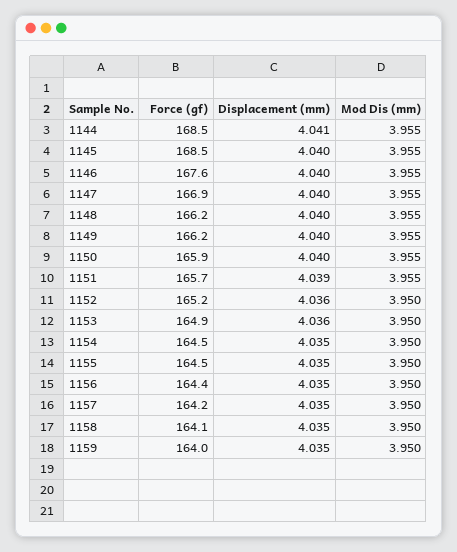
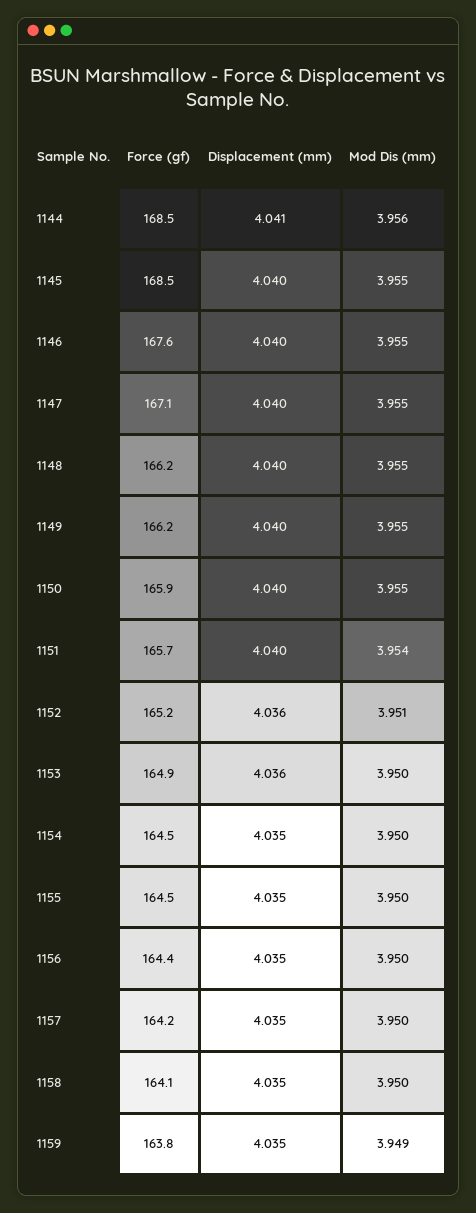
  {
    "Force (gf)": {
      "1144": 168.5,
      "1145": 168.5,
      "1146": 167.6,
-     "1147": 166.9,
+     "1147": 167.1,
      "1148": 166.2,
      "1149": 166.2,
      "1150": 165.9,
      "1151": 165.7,
      "1152": 165.2,
      "1153": 164.9,
      "1154": 164.5,
      "1155": 164.5,
      "1156": 164.4,
      "1157": 164.2,
      "1158": 164.1,
-     "1159": 164
+     "1159": 163.8
    },
    "Displacement (mm)": {
      "1144": 4.041,
      "1145": 4.04,
      "1146": 4.04,
      "1147": 4.04,
      "1148": 4.04,
      "1149": 4.04,
      "1150": 4.04,
-     "1151": 4.039,
+     "1151": 4.04,
      "1152": 4.036,
      "1153": 4.036,
      "1154": 4.035,
      "1155": 4.035,
      "1156": 4.035,
      "1157": 4.035,
      "1158": 4.035,
      "1159": 4.035
    },
    "Mod Dis (mm)": {
-     "1144": 3.955,
+     "1144": 3.956,
      "1145": 3.955,
      "1146": 3.955,
      "1147": 3.955,
      "1148": 3.955,
      "1149": 3.955,
      "1150": 3.955,
-     "1151": 3.955,
+     "1151": 3.954,
-     "1152": 3.95,
+     "1152": 3.951,
      "1153": 3.95,
      "1154": 3.95,
      "1155": 3.95,
      "1156": 3.95,
      "1157": 3.95,
      "1158": 3.95,
-     "1159": 3.95
+     "1159": 3.949
    }
  }

